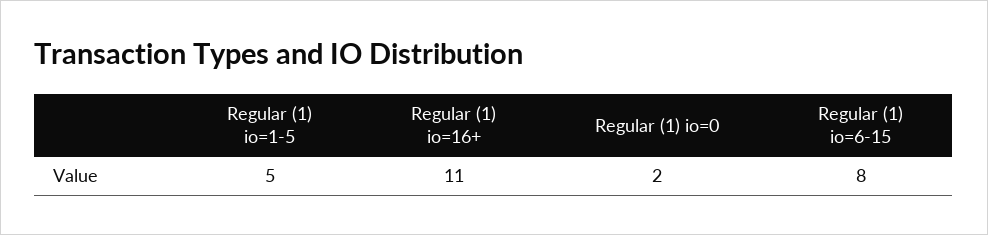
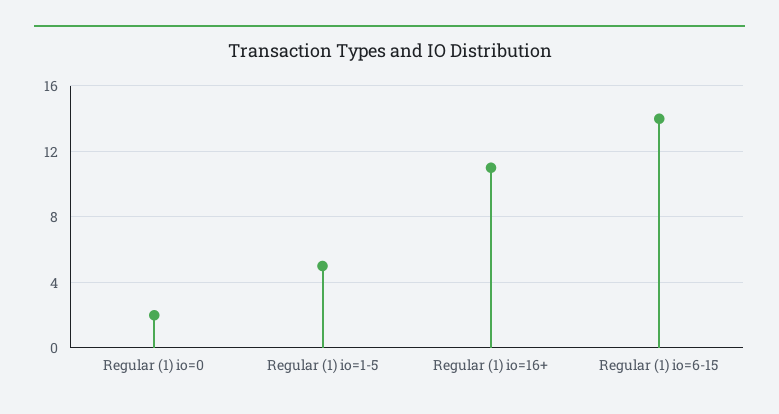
  {
    "Regular (1) io=1-5": 5,
    "Regular (1) io=16+": 11,
    "Regular (1) io=0": 2,
-   "Regular (1) io=6-15": 8
+   "Regular (1) io=6-15": 14
  }

